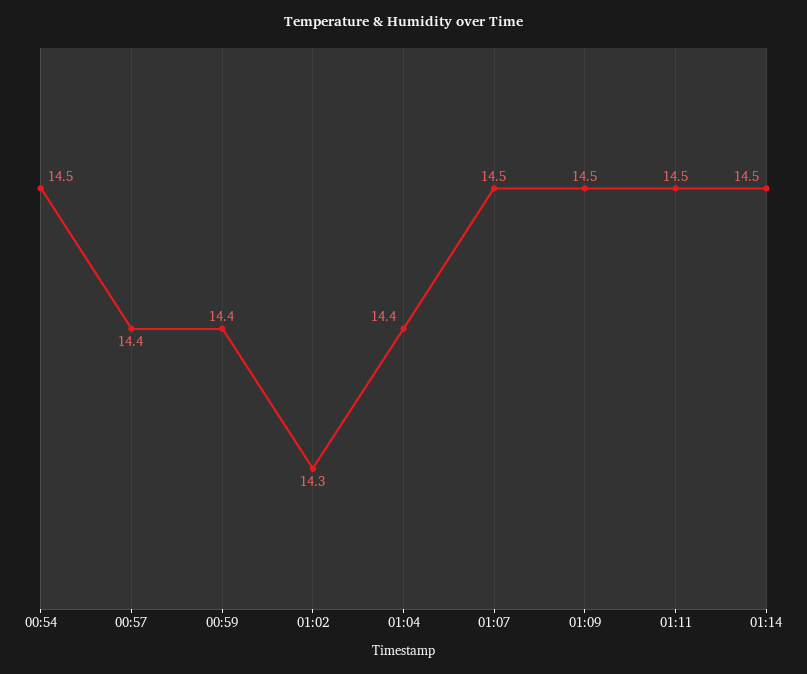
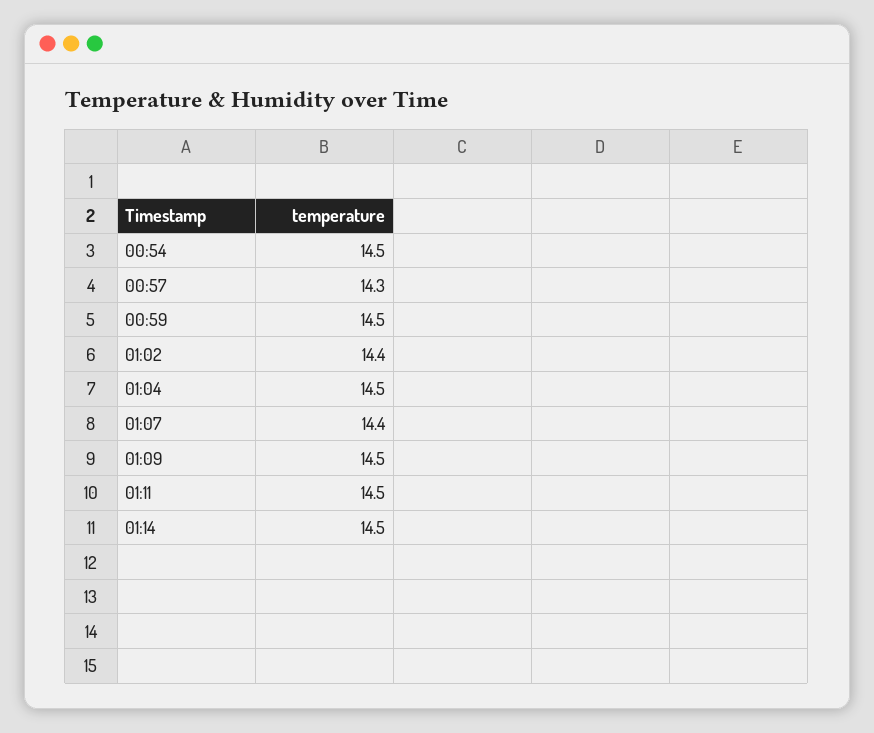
  {
    "00:54": 14.5,
-   "00:57": 14.4,
+   "00:57": 14.3,
-   "00:59": 14.4,
+   "00:59": 14.5,
-   "01:02": 14.3,
+   "01:02": 14.4,
-   "01:04": 14.4,
+   "01:04": 14.5,
-   "01:07": 14.5,
+   "01:07": 14.4,
    "01:09": 14.5,
    "01:11": 14.5,
    "01:14": 14.5
  }

